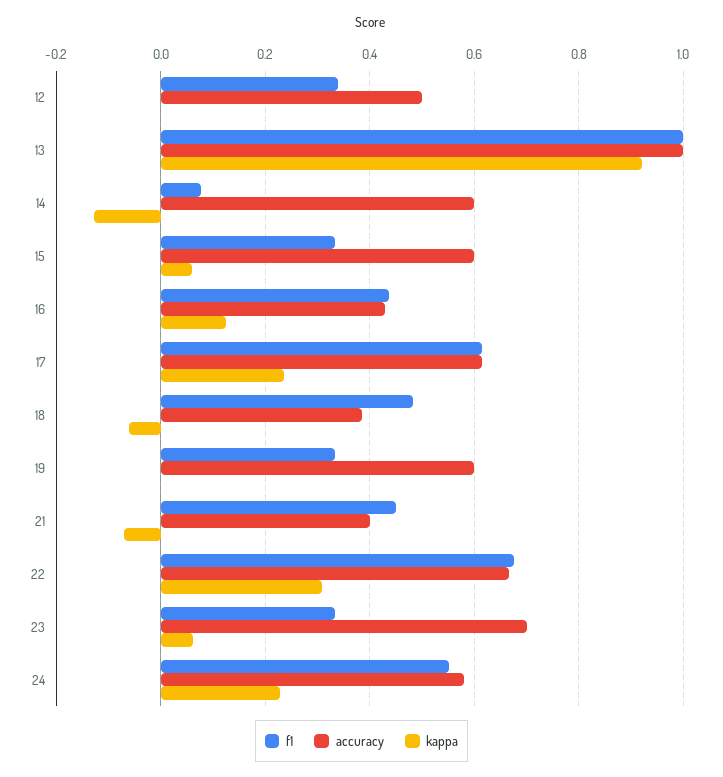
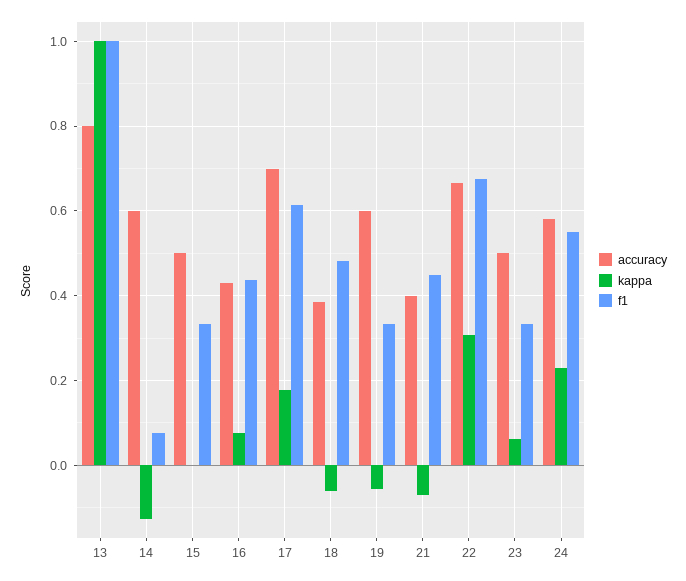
  {
    "f1": {
-     "12": 0.34,
      "13": 1,
      "14": 0.08,
      "15": 0.34,
      "16": 0.44,
      "17": 0.62,
      "18": 0.48,
      "19": 0.34,
      "21": 0.46,
      "22": 0.68,
      "23": 0.34,
      "24": 0.56
    },
    "accuracy": {
-     "12": 0.5,
-     "13": 1,
+     "13": 0.8,
      "14": 0.6,
-     "15": 0.6,
+     "15": 0.5,
      "16": 0.42,
-     "17": 0.62,
+     "17": 0.7,
      "18": 0.38,
      "19": 0.6,
      "21": 0.4,
      "22": 0.66,
-     "23": 0.7,
+     "23": 0.5,
      "24": 0.58
    },
    "kappa": {
-     "12": 0,
-     "13": 0.92,
+     "13": 1,
      "14": -0.12,
-     "15": 0.06,
+     "15": 0,
-     "16": 0.12,
+     "16": 0.08,
-     "17": 0.24,
+     "17": 0.18,
      "18": -0.06,
-     "19": 0,
+     "19": -0.06,
      "21": -0.08,
      "22": 0.3,
      "23": 0.06,
      "24": 0.22
    }
  }

